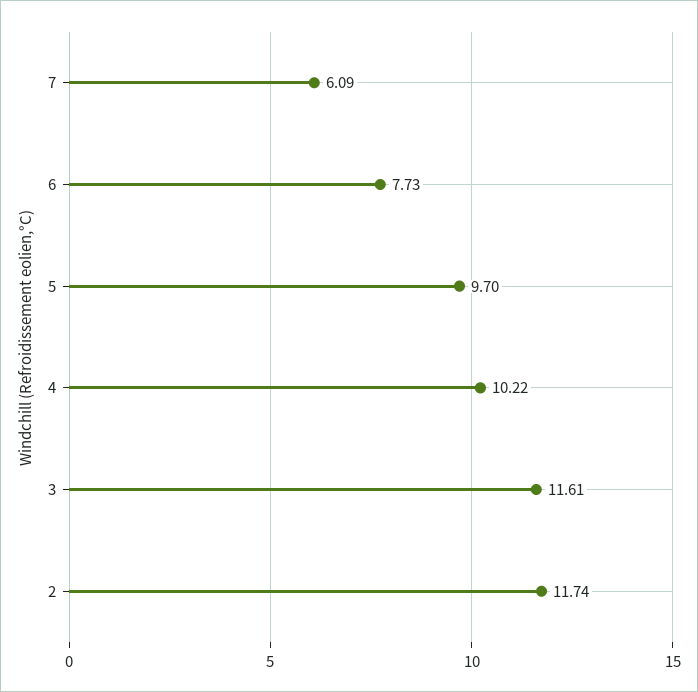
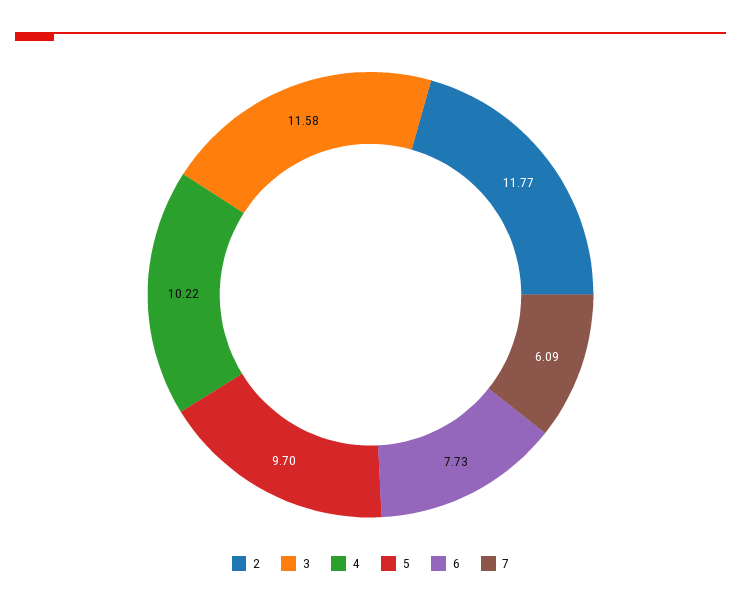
  {
    "7": 6.09,
    "6": 7.73,
    "5": 9.7,
    "4": 10.22,
-   "3": 11.61,
+   "3": 11.58,
-   "2": 11.74
+   "2": 11.77
  }

